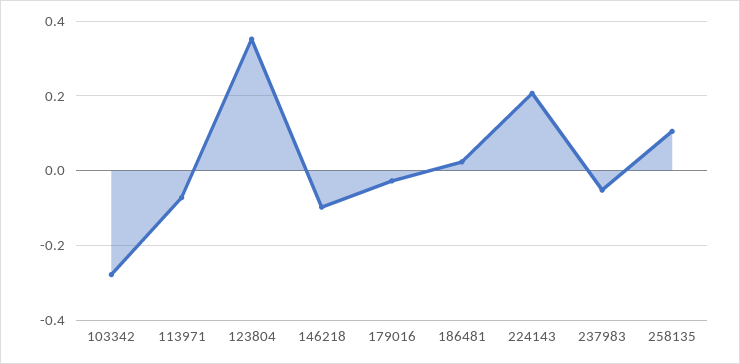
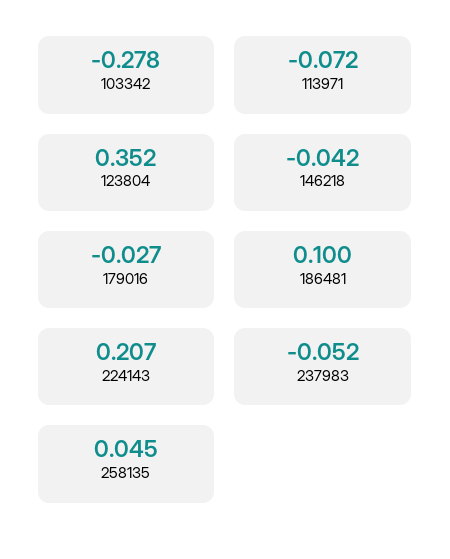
  {
    "103342": -0.278,
    "113971": -0.072,
    "123804": 0.352,
-   "146218": -0.1,
+   "146218": -0.042,
    "179016": -0.027,
-   "186481": 0.02,
+   "186481": 0.1,
    "224143": 0.207,
    "237983": -0.052,
-   "258135": 0.1
+   "258135": 0.045
  }

